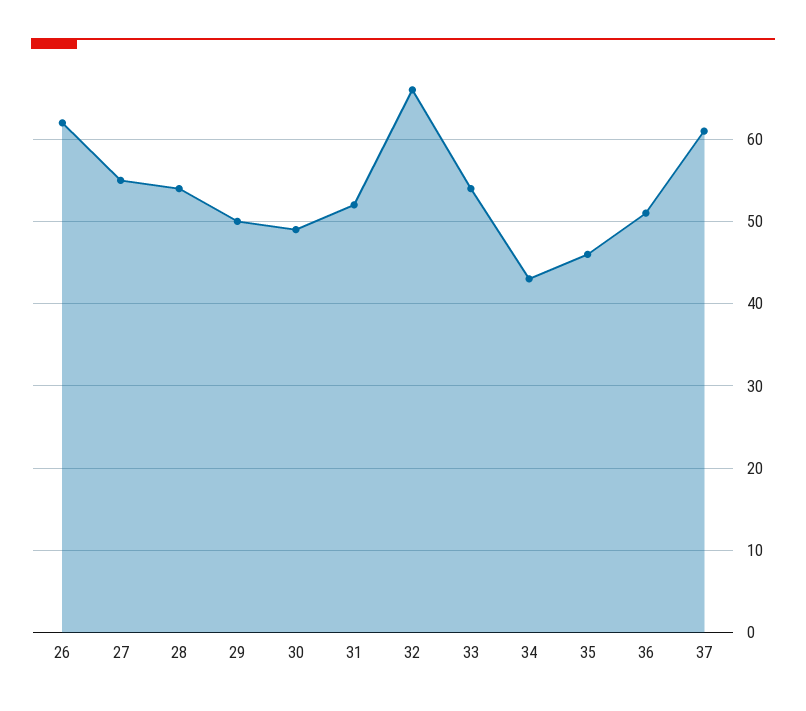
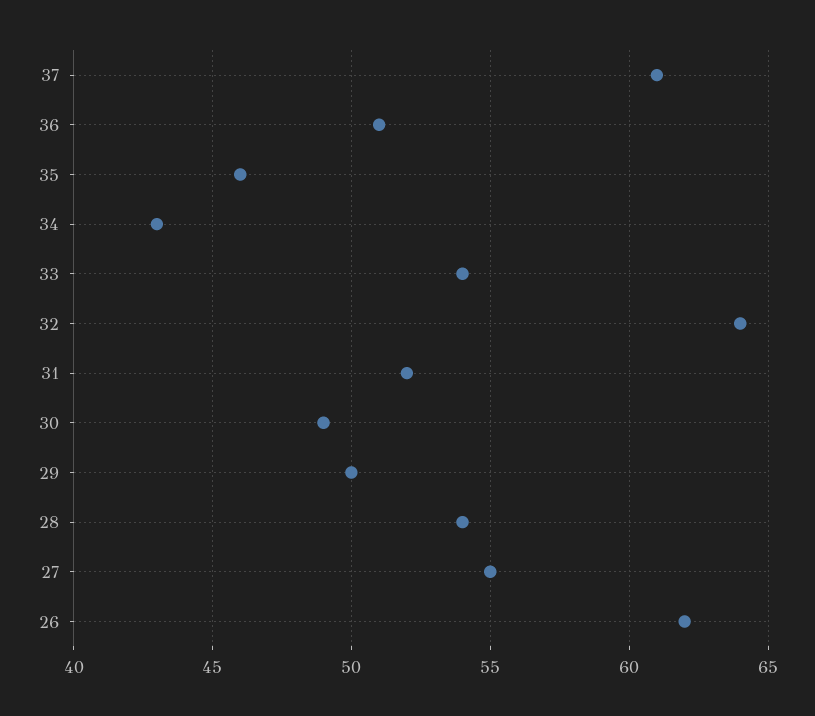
  {
    "26": 62,
    "27": 55,
    "28": 54,
    "29": 50,
    "30": 49,
    "31": 52,
-   "32": 66,
+   "32": 64,
    "33": 54,
    "34": 43,
    "35": 46,
    "36": 51,
    "37": 61
  }

